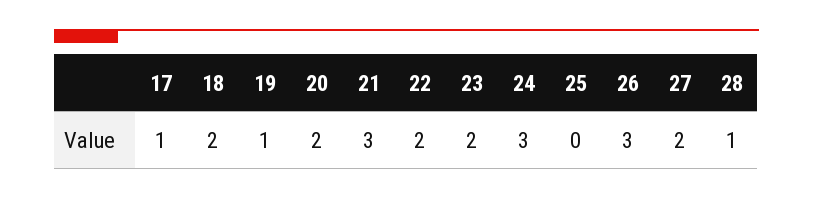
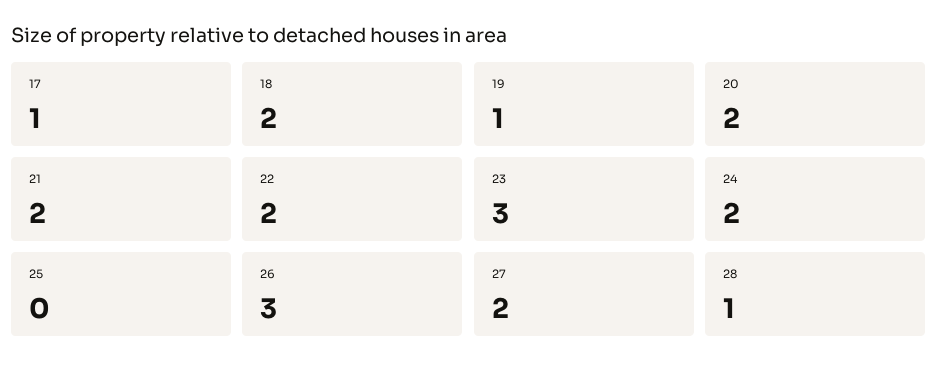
  {
    "17": 1,
    "18": 2,
    "19": 1,
    "20": 2,
-   "21": 3,
+   "21": 2,
    "22": 2,
-   "23": 2,
+   "23": 3,
-   "24": 3,
+   "24": 2,
    "25": 0,
    "26": 3,
    "27": 2,
    "28": 1
  }

